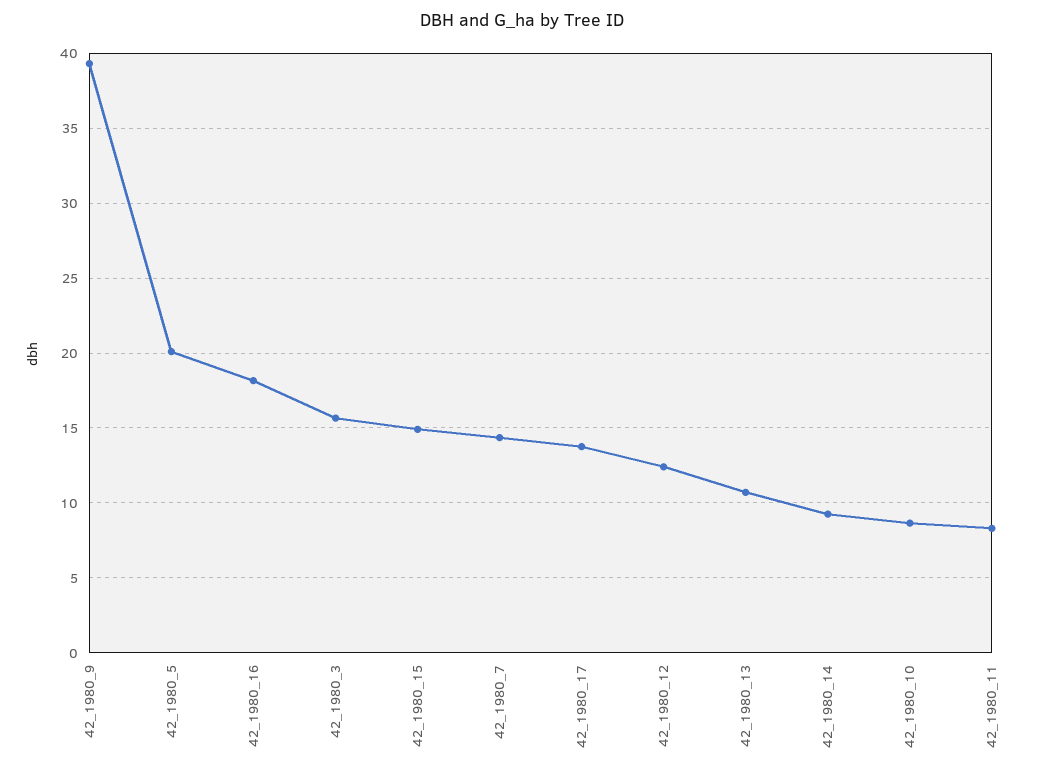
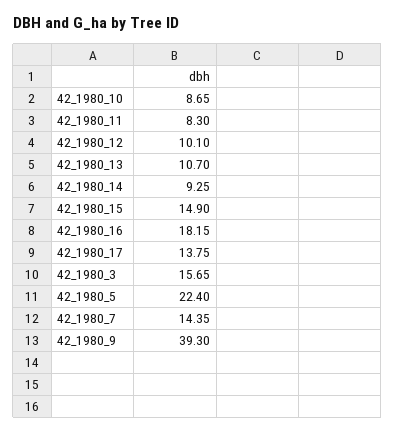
  {
    "42_1980_9": 39.3,
-   "42_1980_5": 20,
+   "42_1980_5": 22.4,
    "42_1980_16": 18.15,
    "42_1980_3": 15.65,
    "42_1980_15": 14.9,
    "42_1980_7": 14.35,
    "42_1980_17": 13.75,
-   "42_1980_12": 12.5,
+   "42_1980_12": 10.1,
    "42_1980_13": 10.7,
    "42_1980_14": 9.25,
    "42_1980_10": 8.65,
    "42_1980_11": 8.3
  }

